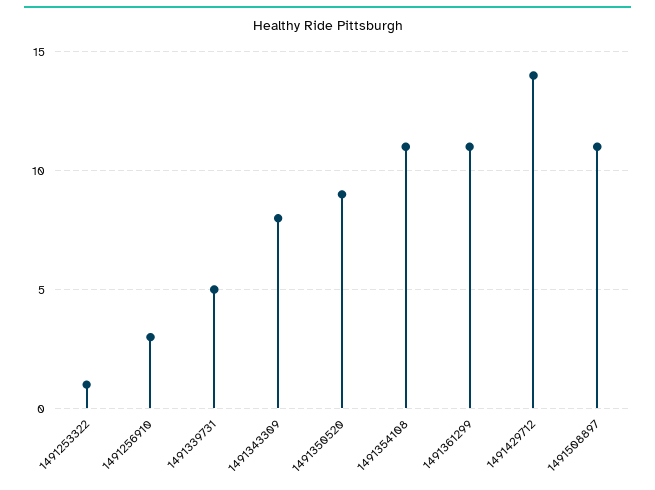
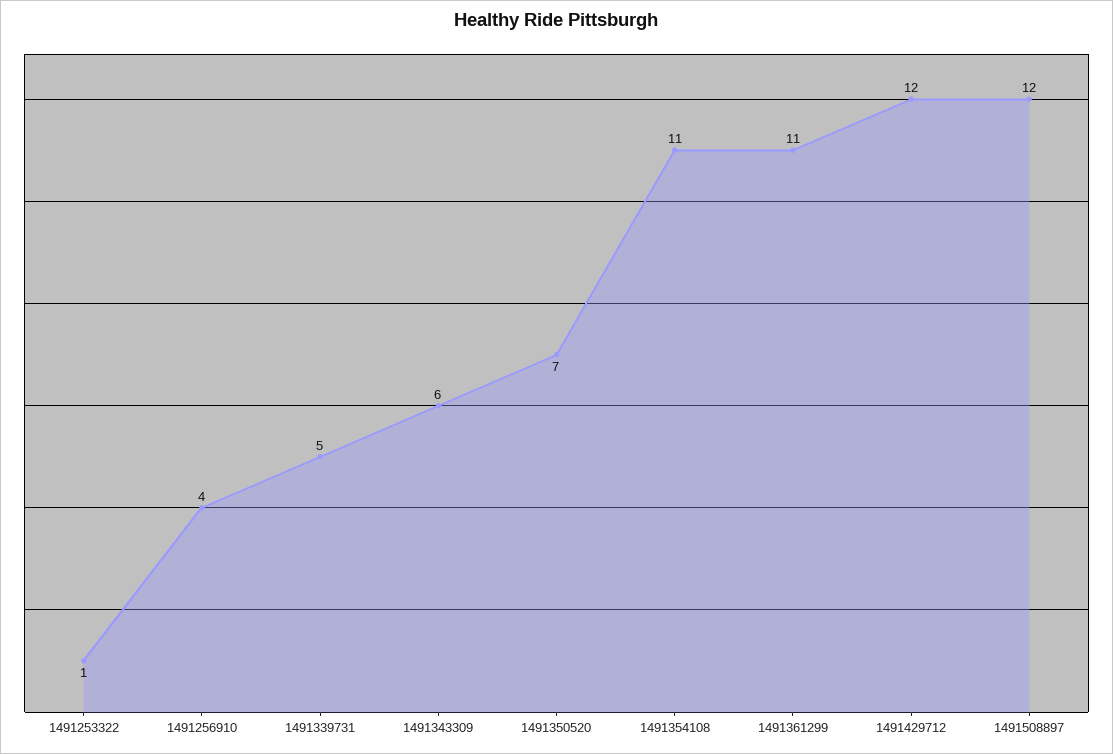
  {
    "1491253322": 1,
-   "1491256910": 3,
+   "1491256910": 4,
    "1491339731": 5,
-   "1491343309": 8,
+   "1491343309": 6,
-   "1491350520": 9,
+   "1491350520": 7,
    "1491354108": 11,
    "1491361299": 11,
-   "1491429712": 14,
+   "1491429712": 12,
-   "1491508897": 11
+   "1491508897": 12
  }

